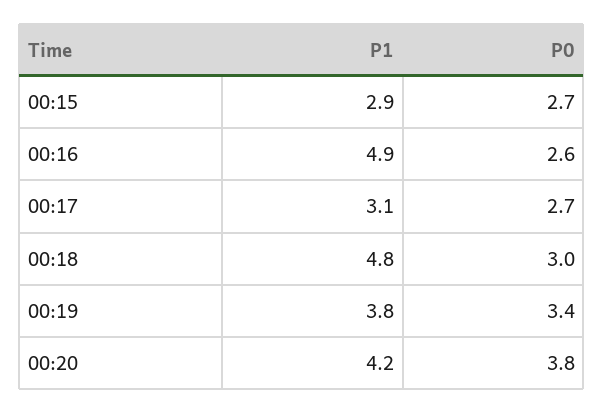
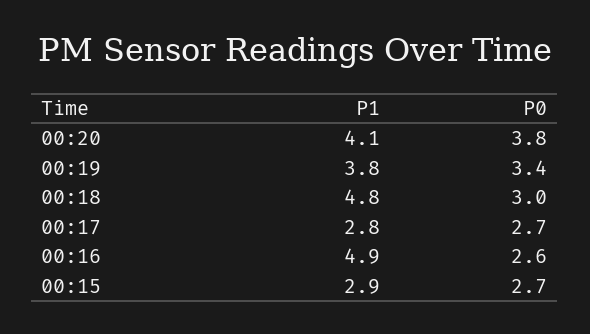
  {
    "P1": {
      "00:15": 2.9,
      "00:16": 4.9,
-     "00:17": 3.1,
+     "00:17": 2.8,
      "00:18": 4.8,
      "00:19": 3.8,
-     "00:20": 4.2
+     "00:20": 4.1
    },
    "P0": {
      "00:15": 2.7,
      "00:16": 2.6,
      "00:17": 2.7,
      "00:18": 3,
      "00:19": 3.4,
      "00:20": 3.8
    }
  }

